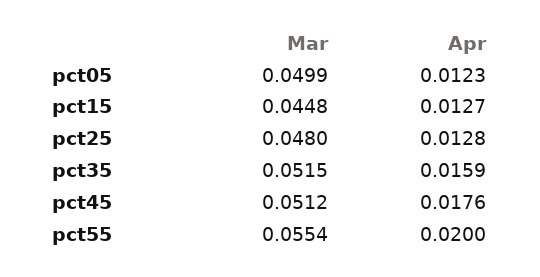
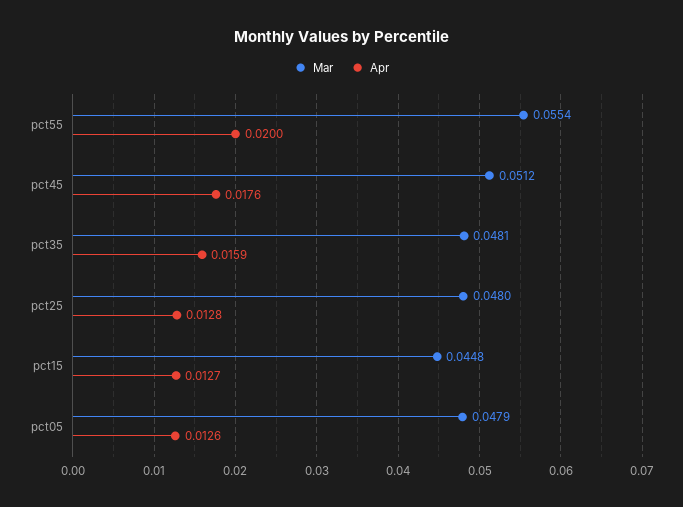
  {
    "Mar": {
-     "pct05": 0.0499,
+     "pct05": 0.0479,
      "pct15": 0.0448,
      "pct25": 0.048,
-     "pct35": 0.0515,
+     "pct35": 0.0481,
      "pct45": 0.0512,
      "pct55": 0.0554
    },
    "Apr": {
-     "pct05": 0.0123,
+     "pct05": 0.0126,
      "pct15": 0.0127,
      "pct25": 0.0128,
      "pct35": 0.0159,
      "pct45": 0.0176,
      "pct55": 0.02
    }
  }

